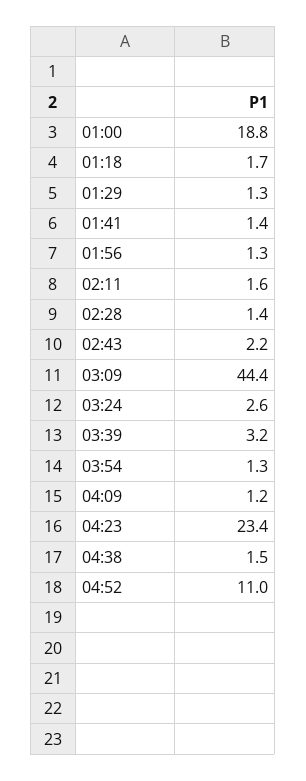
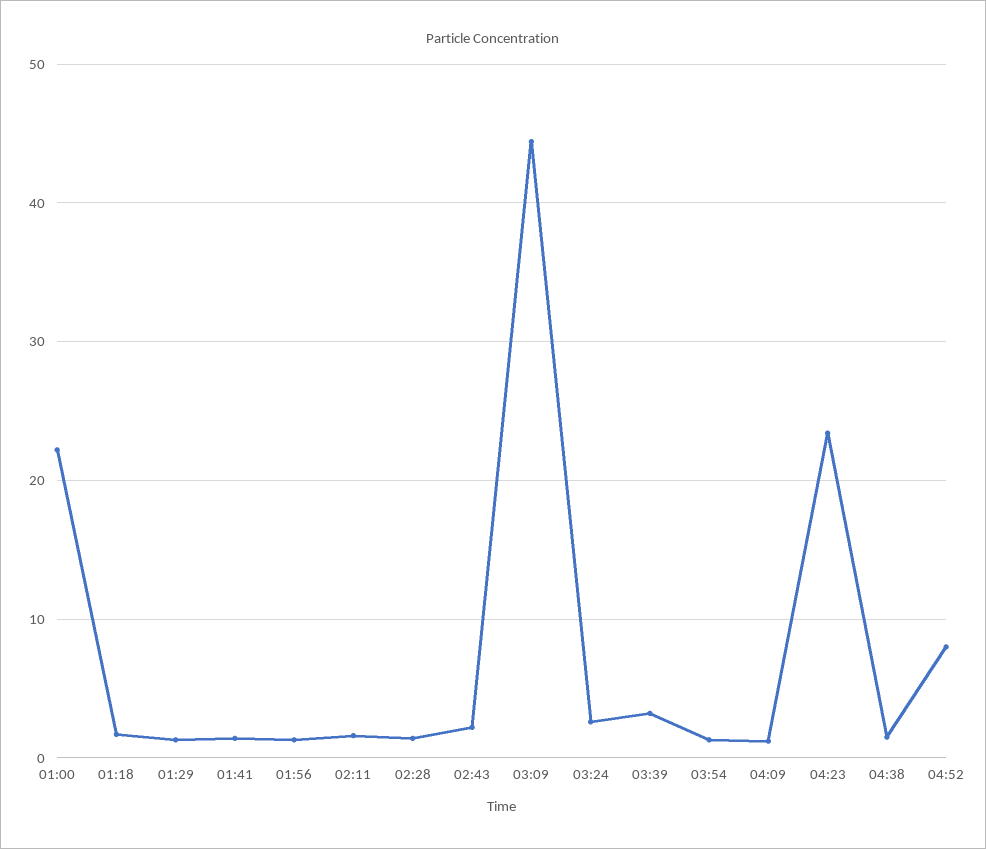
  {
-   "01:00": 18.8,
+   "01:00": 22,
    "01:18": 1.7,
    "01:29": 1.3,
    "01:41": 1.4,
    "01:56": 1.3,
    "02:11": 1.6,
    "02:28": 1.4,
    "02:43": 2.2,
    "03:09": 44.4,
    "03:24": 2.6,
    "03:39": 3.2,
    "03:54": 1.3,
    "04:09": 1.2,
    "04:23": 23.4,
    "04:38": 1.5,
-   "04:52": 11
+   "04:52": 8
  }

